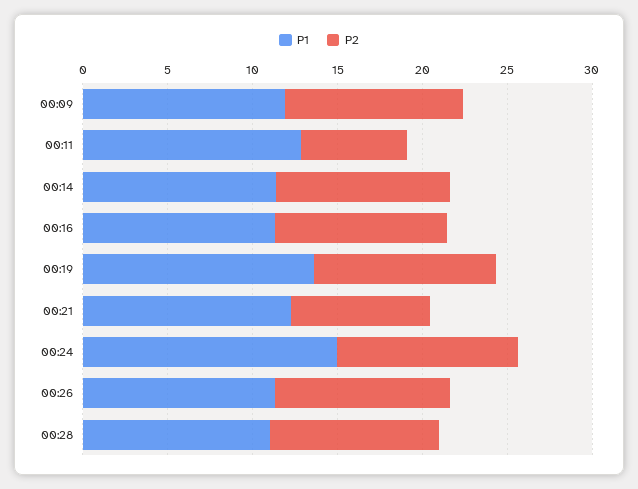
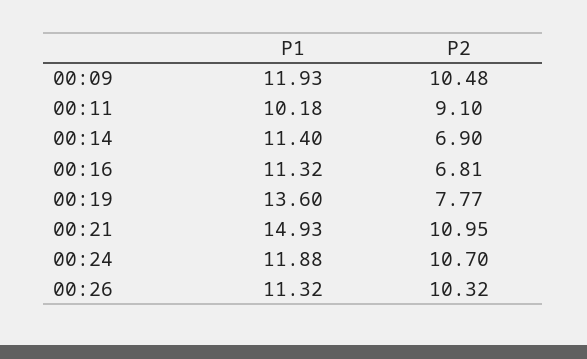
  {
    "P1": {
      "00:09": 11.93,
-     "00:11": 13,
+     "00:11": 10.18,
      "00:14": 11.4,
      "00:16": 11.32,
      "00:19": 13.6,
-     "00:21": 12,
+     "00:21": 14.93,
-     "00:24": 15,
+     "00:24": 11.88,
-     "00:26": 11.32,
+     "00:26": 11.32
-     "00:28": 11
    },
    "P2": {
      "00:09": 10.48,
-     "00:11": 6,
+     "00:11": 9.1,
-     "00:14": 10,
+     "00:14": 6.9,
-     "00:16": 10,
+     "00:16": 6.81,
-     "00:19": 11,
+     "00:19": 7.77,
-     "00:21": 8,
+     "00:21": 10.95,
      "00:24": 10.7,
-     "00:26": 10.32,
+     "00:26": 10.32
-     "00:28": 10
    }
  }

